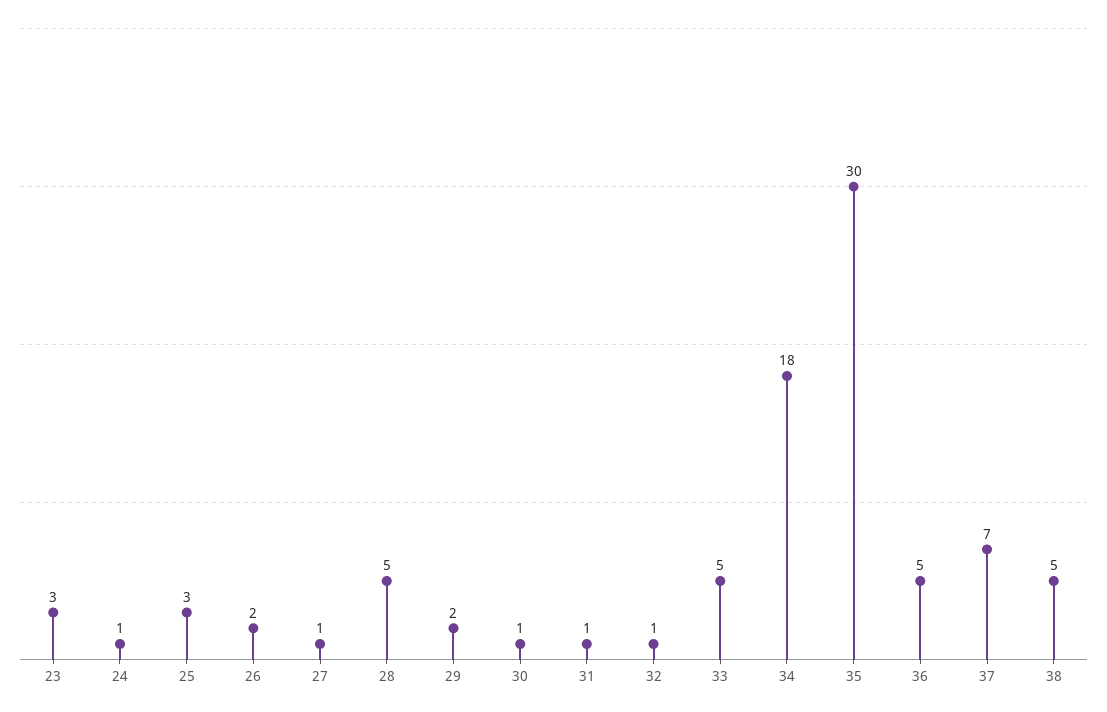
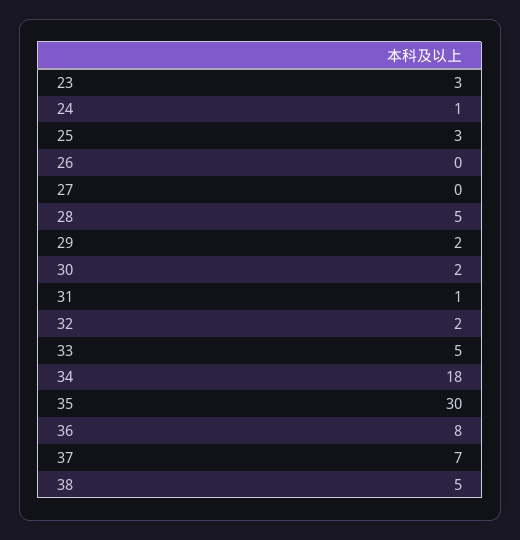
  {
    "23": 3,
    "24": 1,
    "25": 3,
-   "26": 2,
+   "26": 0,
-   "27": 1,
+   "27": 0,
    "28": 5,
    "29": 2,
-   "30": 1,
+   "30": 2,
    "31": 1,
-   "32": 1,
+   "32": 2,
    "33": 5,
    "34": 18,
    "35": 30,
-   "36": 5,
+   "36": 8,
    "37": 7,
    "38": 5
  }

